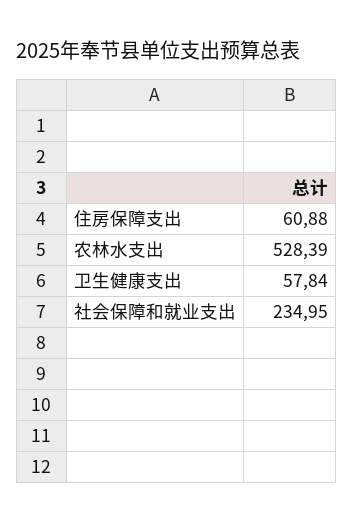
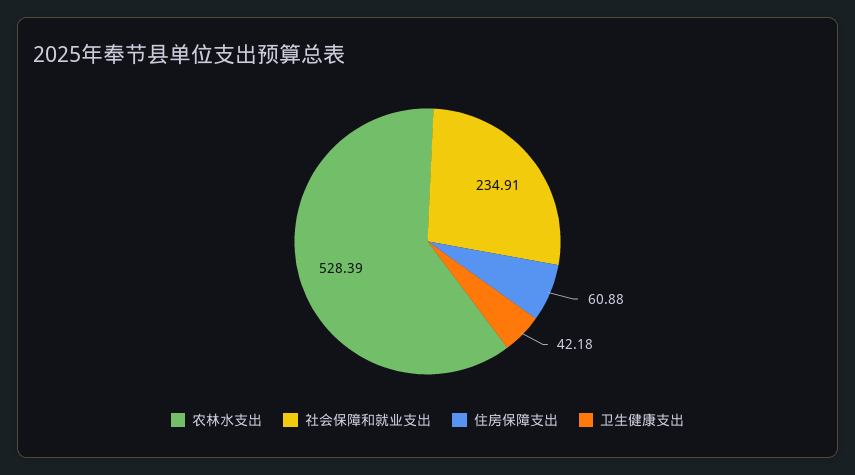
  {
    "住房保障支出": 60.88,
    "农林水支出": 528.39,
-   "卫生健康支出": 57.84,
+   "卫生健康支出": 42.18,
-   "社会保障和就业支出": 234.95
+   "社会保障和就业支出": 234.91
  }

